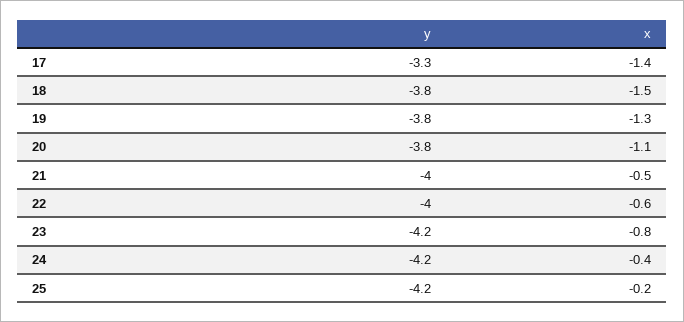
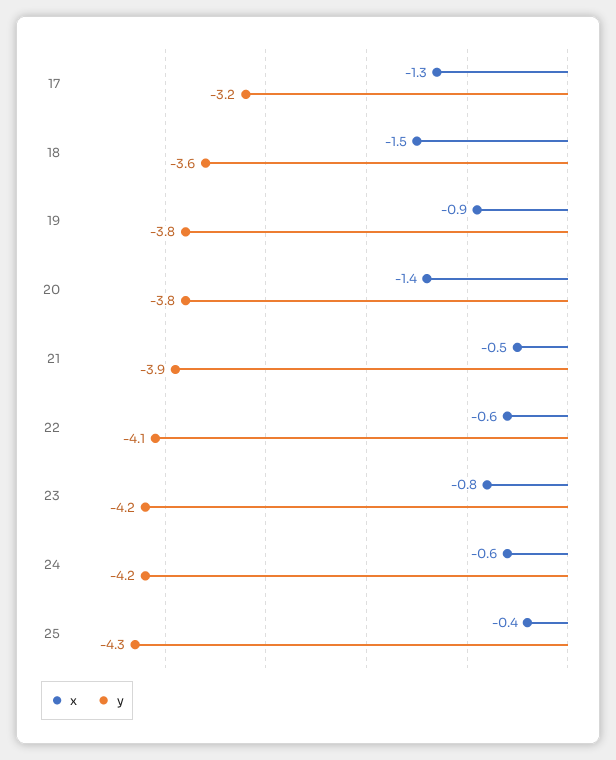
  {
    "y": {
-     "17": -3.3,
+     "17": -3.2,
-     "18": -3.8,
+     "18": -3.6,
      "19": -3.8,
      "20": -3.8,
-     "21": -4,
+     "21": -3.9,
-     "22": -4,
+     "22": -4.1,
      "23": -4.2,
      "24": -4.2,
-     "25": -4.2
+     "25": -4.3
    },
    "x": {
-     "17": -1.4,
+     "17": -1.3,
      "18": -1.5,
-     "19": -1.3,
+     "19": -0.9,
-     "20": -1.1,
+     "20": -1.4,
      "21": -0.5,
      "22": -0.6,
      "23": -0.8,
-     "24": -0.4,
+     "24": -0.6,
-     "25": -0.2
+     "25": -0.4
    }
  }

